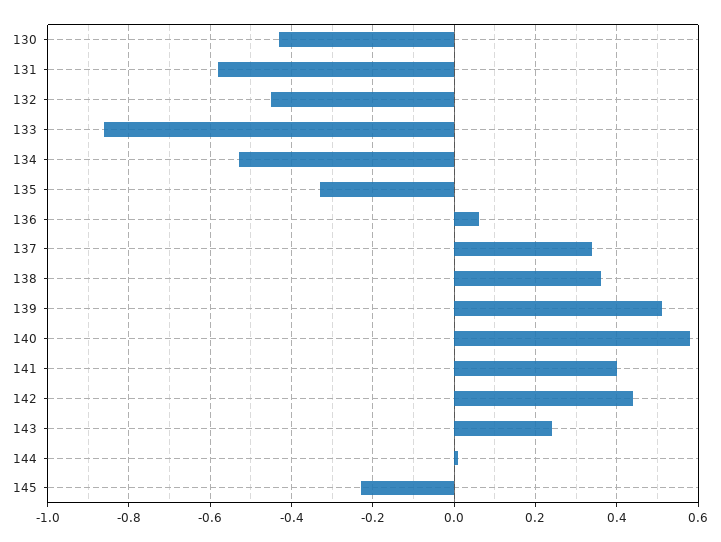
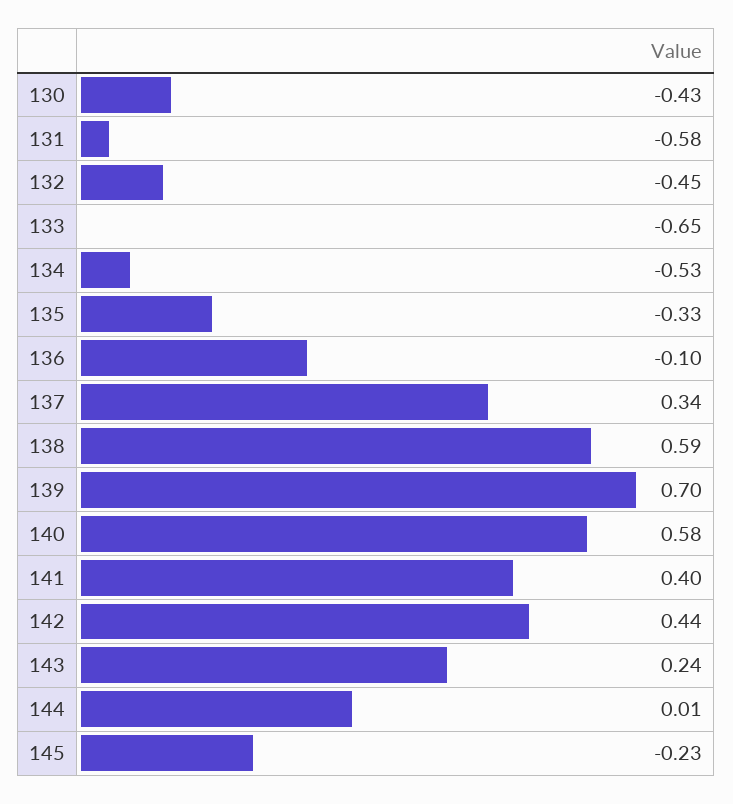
  {
    "130": -0.43,
    "131": -0.58,
    "132": -0.45,
-   "133": -0.85,
+   "133": -0.65,
    "134": -0.53,
    "135": -0.33,
-   "136": 0.05,
+   "136": -0.1,
    "137": 0.34,
-   "138": 0.35,
+   "138": 0.59,
-   "139": 0.5,
+   "139": 0.7,
    "140": 0.58,
    "141": 0.4,
    "142": 0.44,
    "143": 0.24,
    "144": 0.01,
    "145": -0.23
  }

